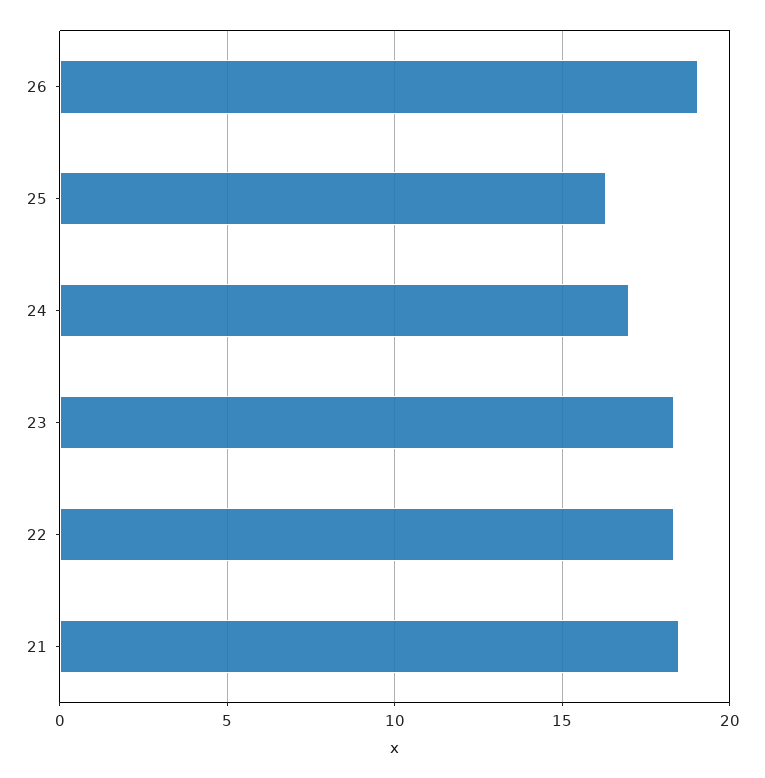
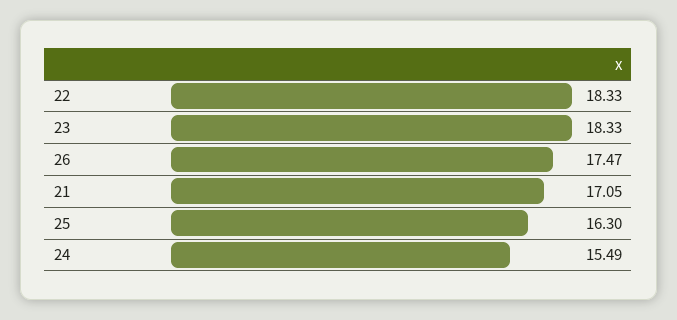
  {
-   "26": 19,
+   "26": 17.47,
    "25": 16.3,
-   "24": 17,
+   "24": 15.49,
    "23": 18.33,
    "22": 18.33,
-   "21": 18.5
+   "21": 17.05
  }

